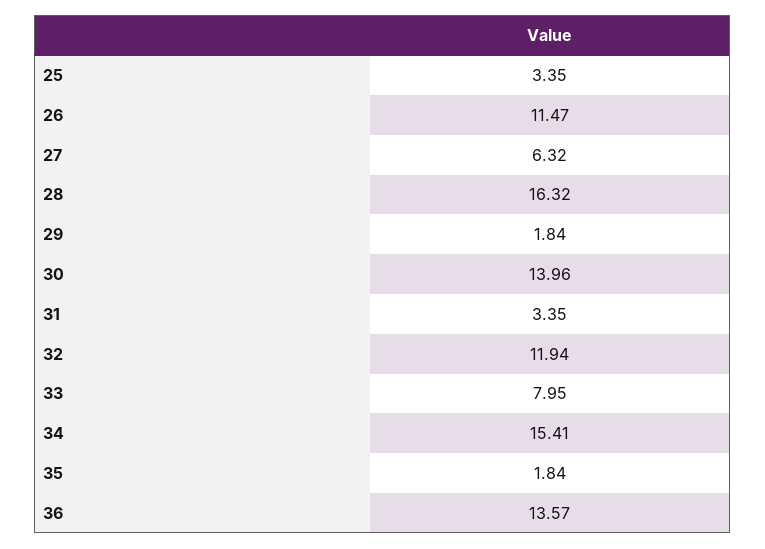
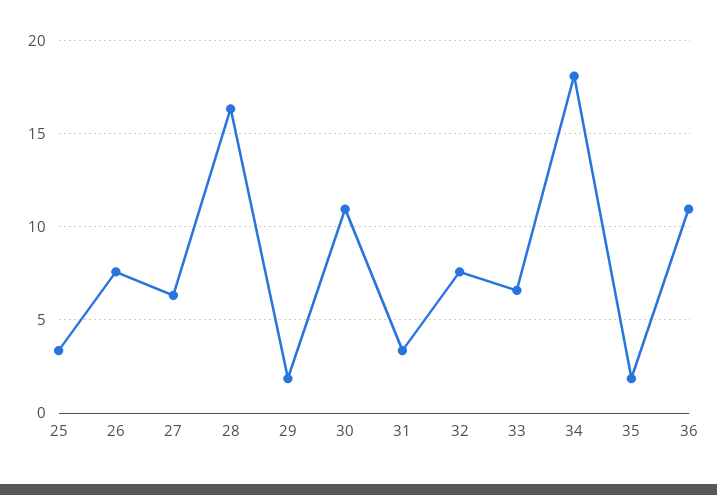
  {
    "25": 3.35,
-   "26": 11.47,
+   "26": 7.5,
    "27": 6.32,
    "28": 16.32,
    "29": 1.84,
-   "30": 13.96,
+   "30": 11,
    "31": 3.35,
-   "32": 11.94,
+   "32": 7.5,
-   "33": 7.95,
+   "33": 6.5,
-   "34": 15.41,
+   "34": 18,
    "35": 1.84,
-   "36": 13.57
+   "36": 11
  }

